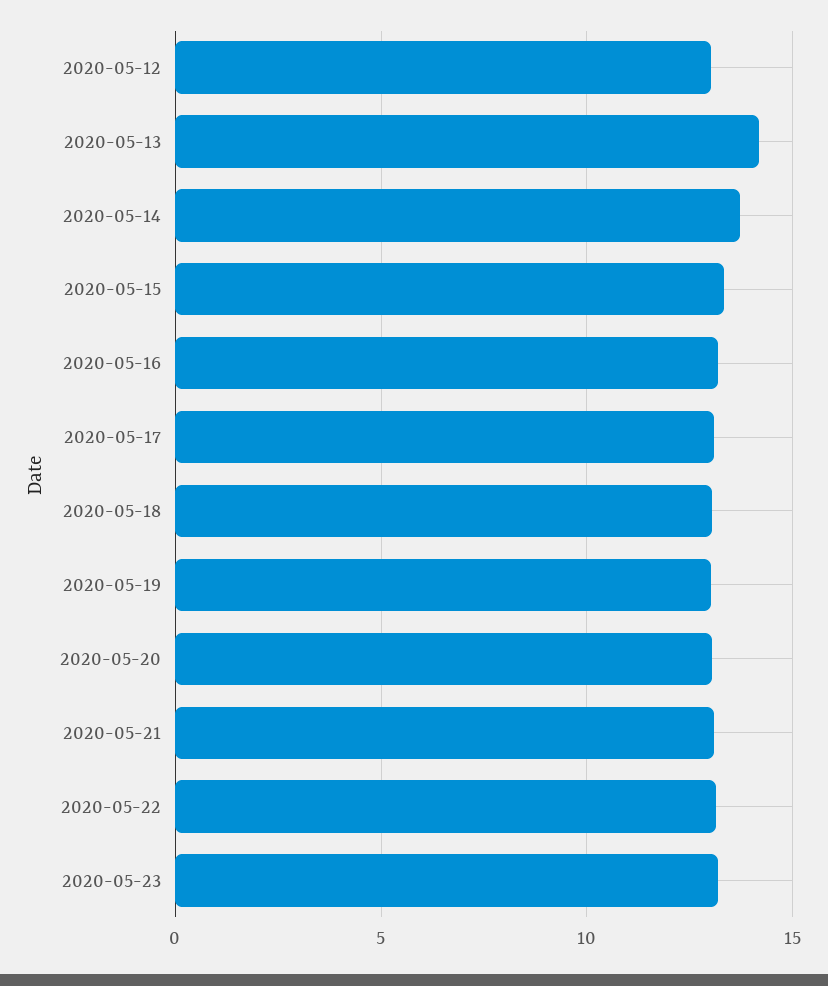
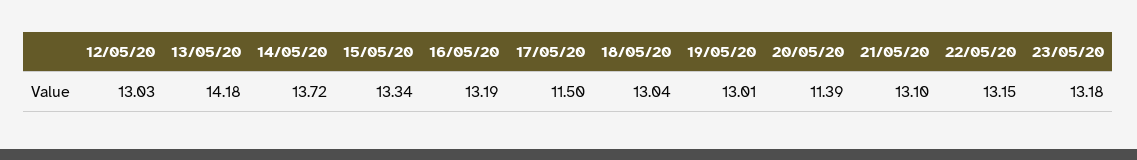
  {
    "2020-05-12": 13.03,
    "2020-05-13": 14.18,
    "2020-05-14": 13.72,
    "2020-05-15": 13.34,
    "2020-05-16": 13.19,
-   "2020-05-17": 13,
+   "2020-05-17": 11.5,
    "2020-05-18": 13.04,
    "2020-05-19": 13.01,
-   "2020-05-20": 13,
+   "2020-05-20": 11.39,
    "2020-05-21": 13.1,
    "2020-05-22": 13.15,
    "2020-05-23": 13.18
  }

